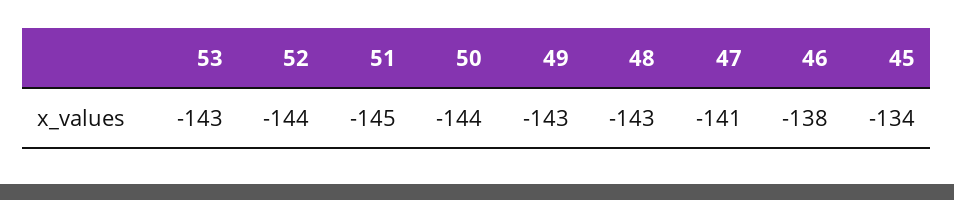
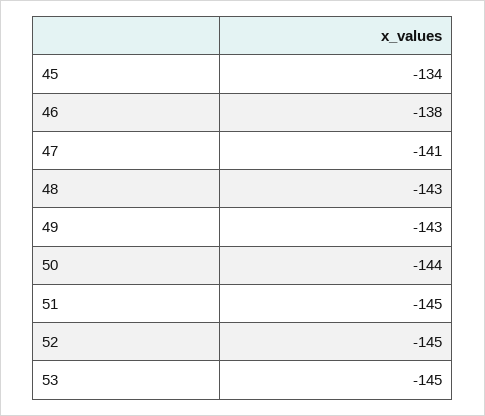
  {
-   "53": -143,
+   "53": -145,
-   "52": -144,
+   "52": -145,
    "51": -145,
    "50": -144,
    "49": -143,
    "48": -143,
    "47": -141,
    "46": -138,
    "45": -134
  }

